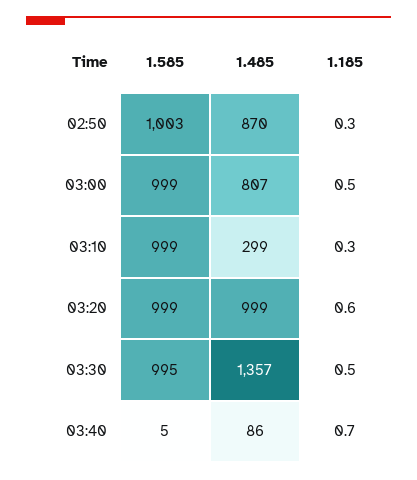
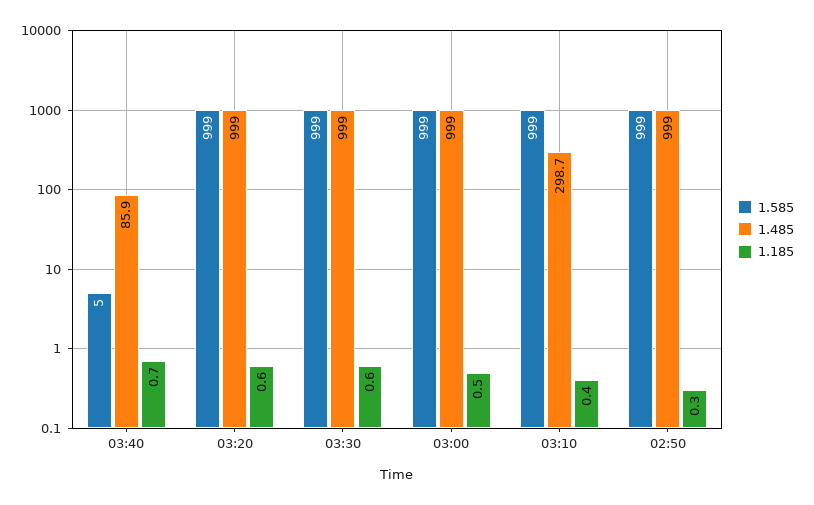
  {
    "1.585": {
-     "02:50": 1003,
+     "02:50": 999,
      "03:00": 999,
      "03:10": 999,
      "03:20": 999,
-     "03:30": 995,
+     "03:30": 999,
      "03:40": 5
    },
    "1.485": {
-     "02:50": 870,
+     "02:50": 999,
-     "03:00": 807,
+     "03:00": 999,
      "03:10": 298.7,
      "03:20": 999,
-     "03:30": 1357,
+     "03:30": 999,
      "03:40": 85.9
    },
    "1.185": {
      "02:50": 0.3,
      "03:00": 0.5,
-     "03:10": 0.3,
+     "03:10": 0.4,
      "03:20": 0.6,
-     "03:30": 0.5,
+     "03:30": 0.6,
      "03:40": 0.7
    }
  }

